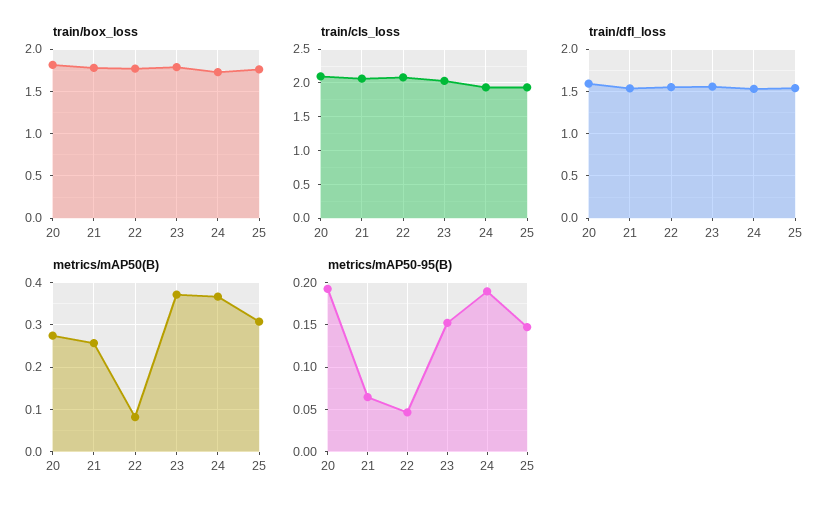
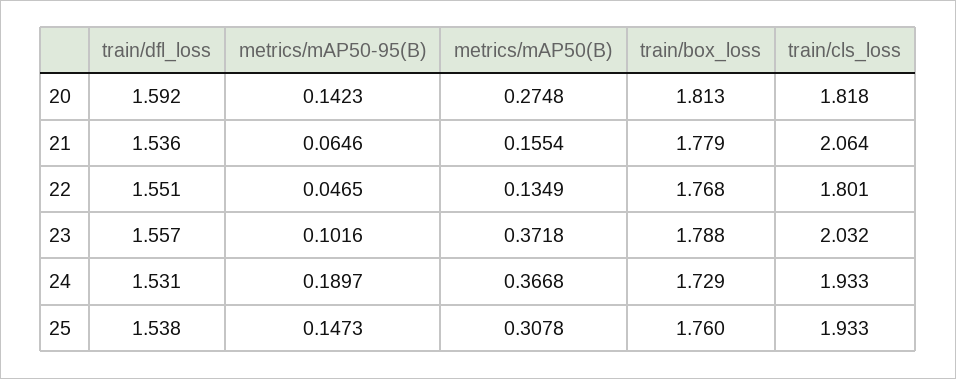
  {
    "train/box_loss": {
      "20": 1.813,
      "21": 1.779,
      "22": 1.768,
      "23": 1.788,
      "24": 1.729,
      "25": 1.76
    },
    "train/cls_loss": {
-     "20": 2.1,
+     "20": 1.818,
      "21": 2.064,
-     "22": 2.1,
+     "22": 1.801,
      "23": 2.032,
      "24": 1.933,
      "25": 1.933
    },
    "train/dfl_loss": {
      "20": 1.592,
      "21": 1.536,
      "22": 1.551,
      "23": 1.557,
      "24": 1.531,
      "25": 1.538
    },
    "metrics/mAP50(B)": {
      "20": 0.2748,
-     "21": 0.26,
+     "21": 0.1554,
-     "22": 0.08,
+     "22": 0.1349,
      "23": 0.3718,
      "24": 0.3668,
      "25": 0.3078
    },
    "metrics/mAP50-95(B)": {
-     "20": 0.19,
+     "20": 0.1423,
      "21": 0.0646,
      "22": 0.0465,
-     "23": 0.15,
+     "23": 0.1016,
      "24": 0.1897,
      "25": 0.1473
    }
  }

